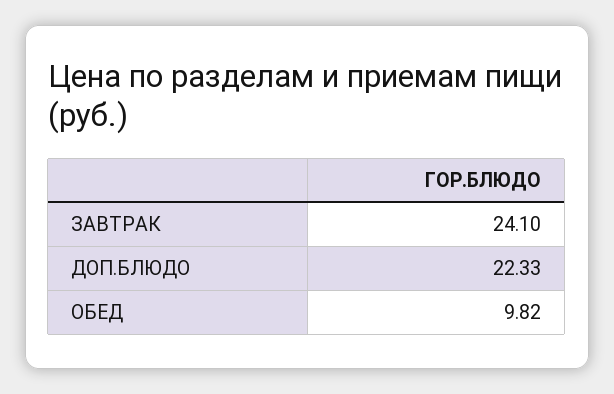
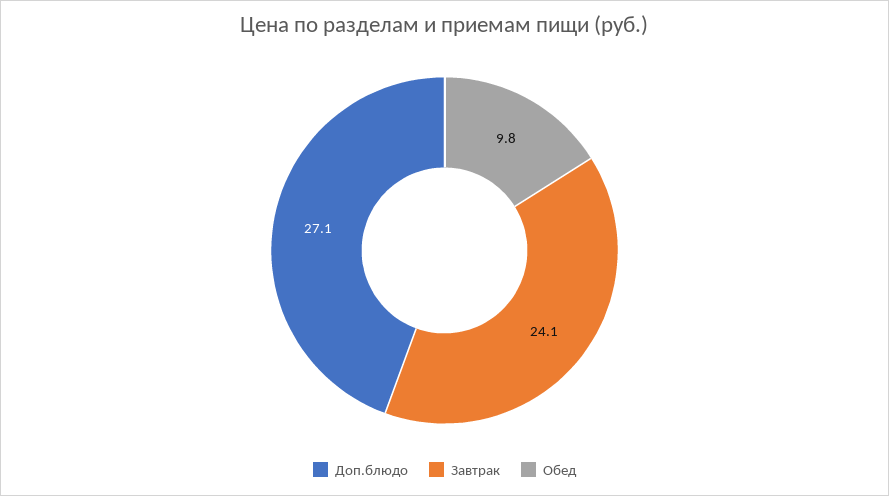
  {
    "ЗАВТРАК": 24.1,
-   "ДОП.БЛЮДО": 22.33,
+   "ДОП.БЛЮДО": 27.1,
    "ОБЕД": 9.82
  }

